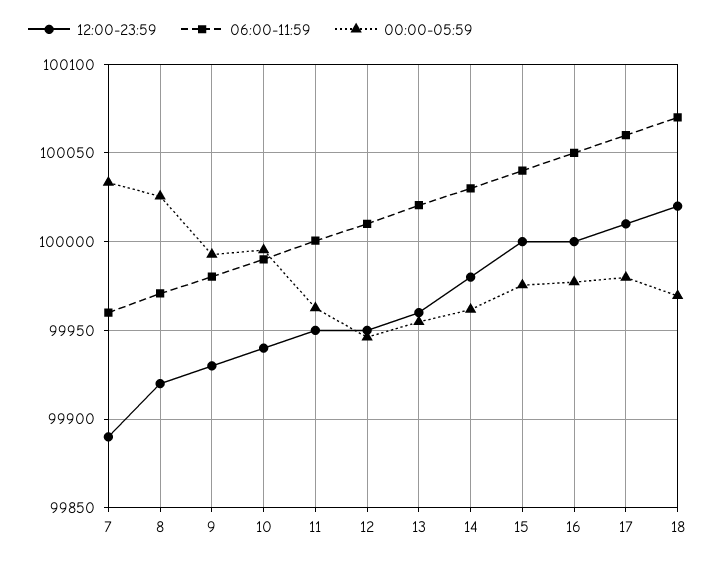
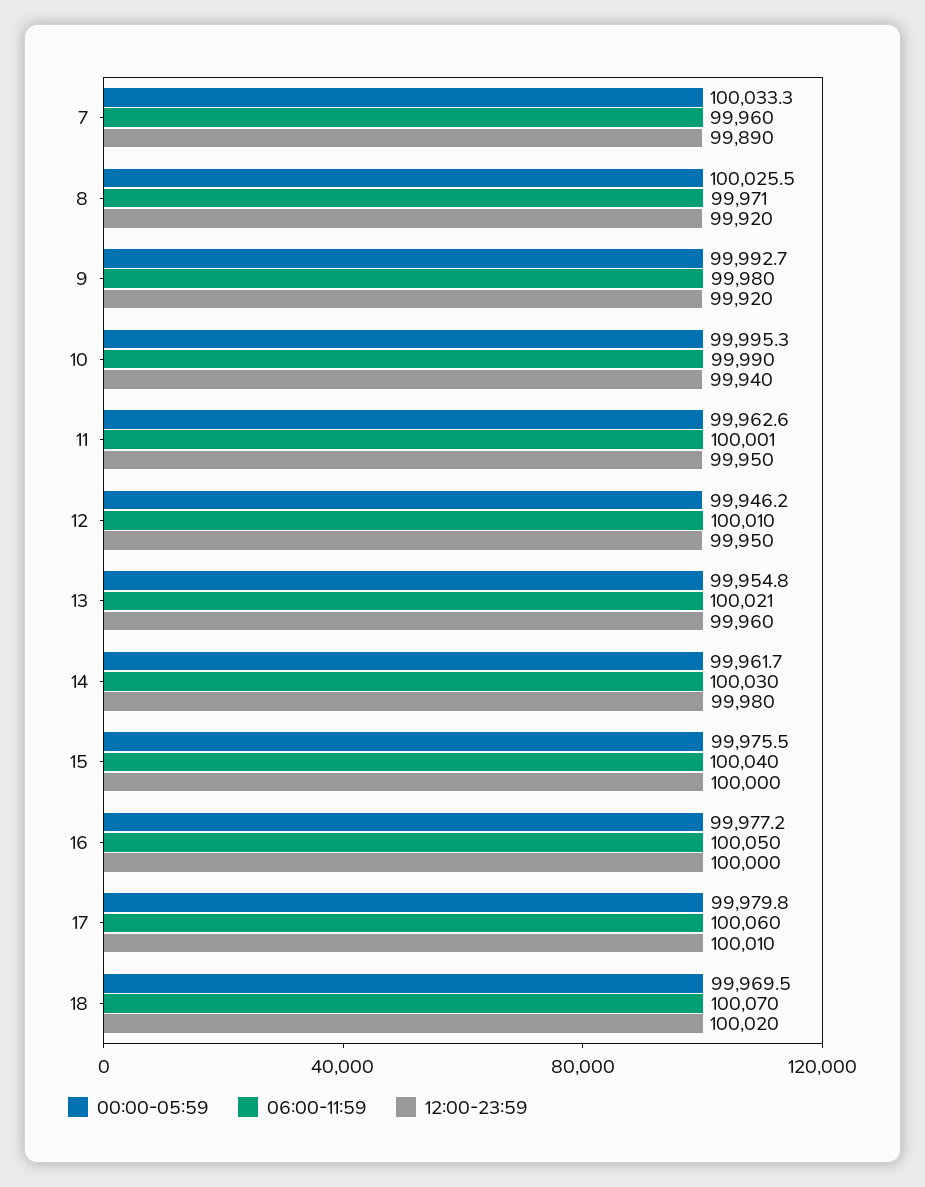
  {
    "12:00-23:59": {
      "7": 99890,
      "8": 99920,
-     "9": 99930,
+     "9": 99920,
      "10": 99940,
      "11": 99950,
      "12": 99950,
      "13": 99960,
      "14": 99980,
      "15": 100000,
      "16": 100000,
      "17": 100010,
      "18": 100020
    },
    "06:00-11:59": {
      "7": 99960,
      "8": 99971,
      "9": 99980,
      "10": 99990,
      "11": 100001,
      "12": 100010,
      "13": 100021,
      "14": 100030,
      "15": 100040,
      "16": 100050,
      "17": 100060,
      "18": 100070
    },
    "00:00-05:59": {
      "7": 100033.3,
      "8": 100025.5,
      "9": 99992.7,
      "10": 99995.3,
      "11": 99962.6,
      "12": 99946.2,
      "13": 99954.8,
      "14": 99961.7,
      "15": 99975.5,
      "16": 99977.2,
      "17": 99979.8,
      "18": 99969.5
    }
  }

